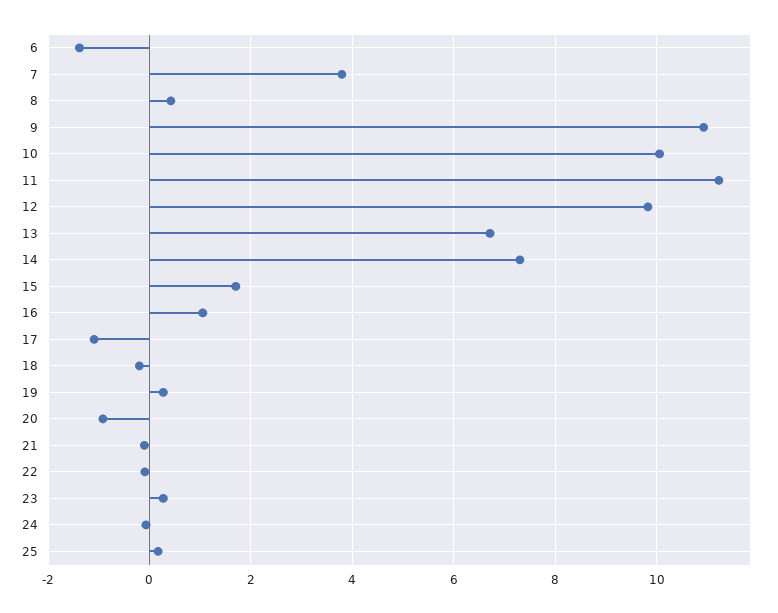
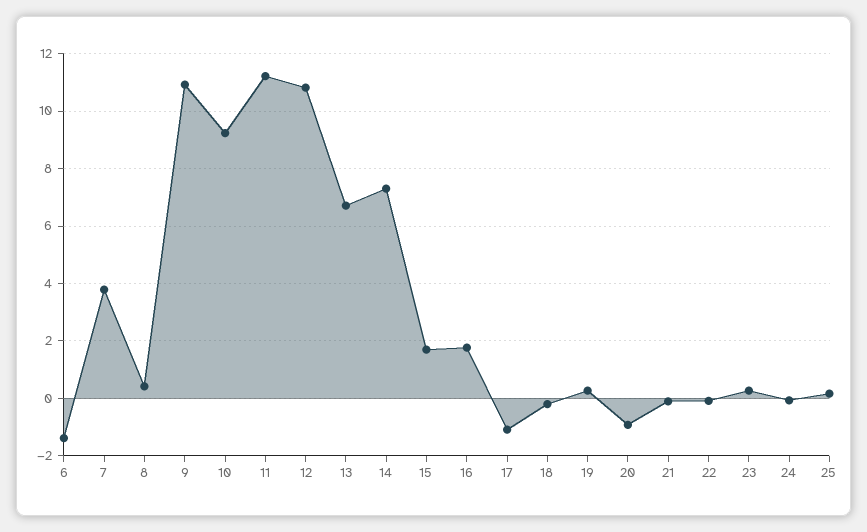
  {
    "6": -1.4,
    "7": 3.8,
    "8": 0.4,
    "9": 11,
-   "10": 10,
+   "10": 9.25,
    "11": 11.2,
-   "12": 9.8,
+   "12": 10.75,
    "13": 6.8,
    "14": 7.4,
    "15": 1.8,
-   "16": 1,
+   "16": 1.75,
    "17": -1,
    "18": -0.2,
    "19": 0.2,
    "20": -1,
    "21": -0.2,
    "22": 0,
    "23": 0.2,
    "24": 0,
    "25": 0.2
  }

